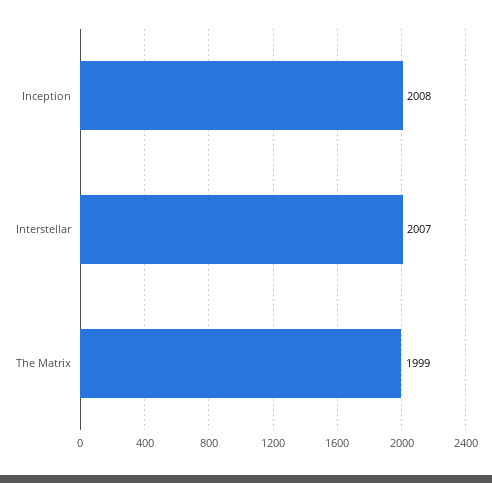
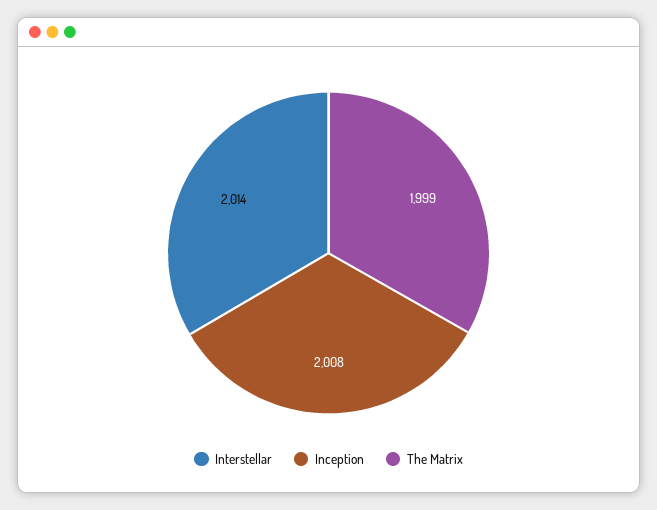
  {
    "Inception": 2008,
-   "Interstellar": 2007,
+   "Interstellar": 2014,
    "The Matrix": 1999
  }

